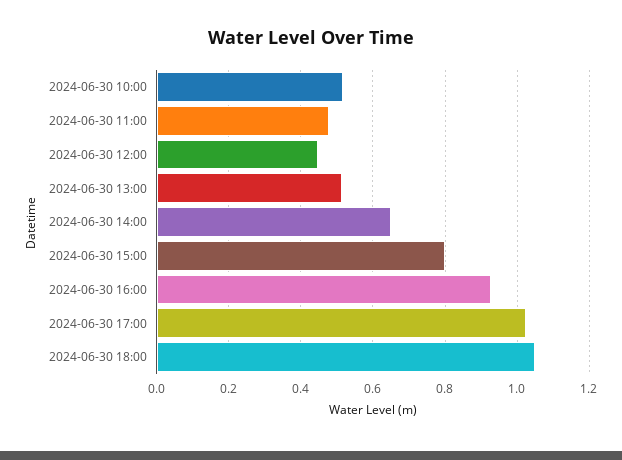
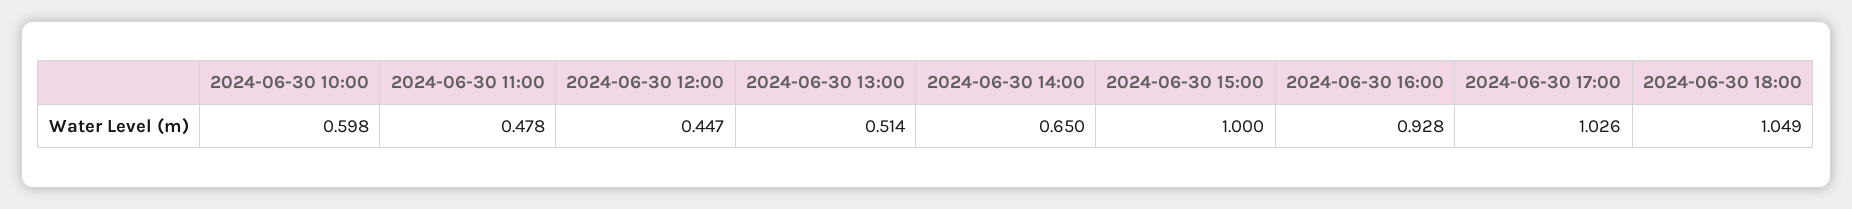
  {
-   "2024-06-30 10:00": 0.52,
+   "2024-06-30 10:00": 0.598,
    "2024-06-30 11:00": 0.478,
    "2024-06-30 12:00": 0.447,
    "2024-06-30 13:00": 0.514,
    "2024-06-30 14:00": 0.65,
-   "2024-06-30 15:00": 0.8,
+   "2024-06-30 15:00": 1,
    "2024-06-30 16:00": 0.928,
    "2024-06-30 17:00": 1.026,
    "2024-06-30 18:00": 1.049
  }

